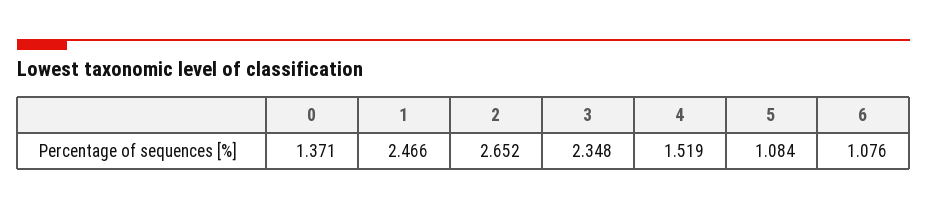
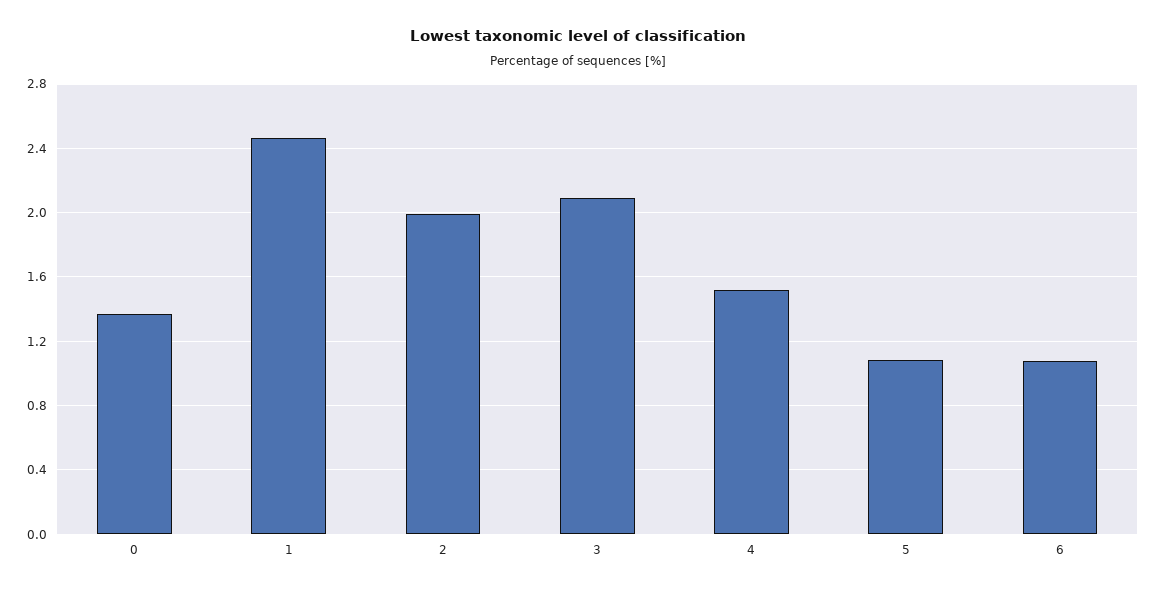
  {
    "0": 1.371,
    "1": 2.466,
-   "2": 2.652,
+   "2": 2,
-   "3": 2.348,
+   "3": 2.1,
    "4": 1.519,
    "5": 1.084,
    "6": 1.076
  }

